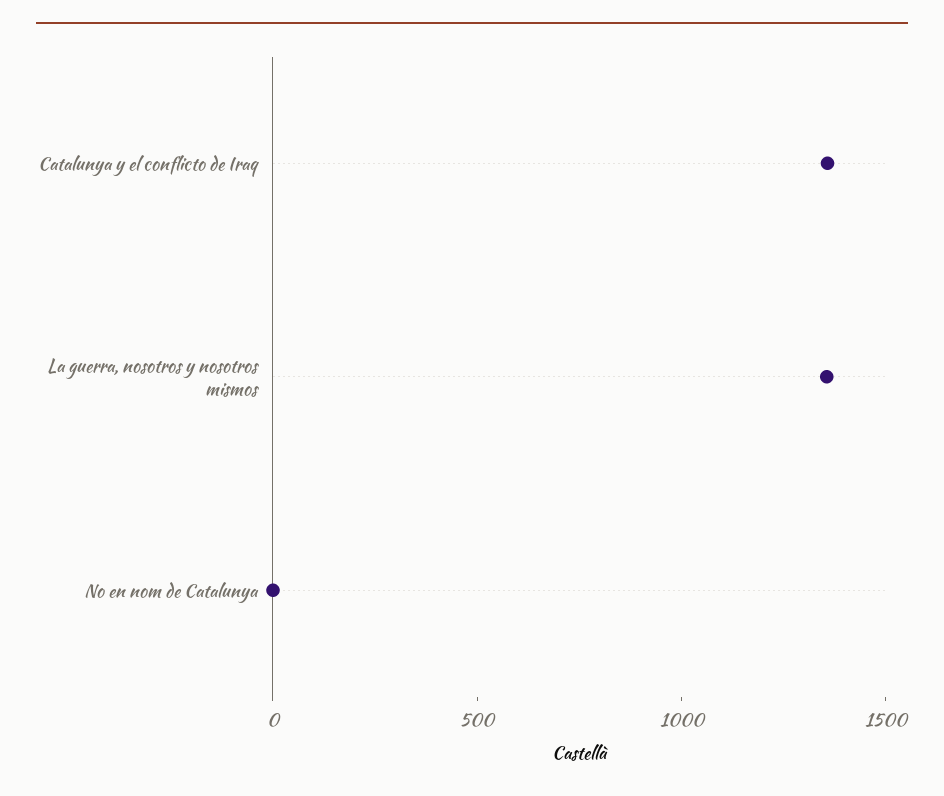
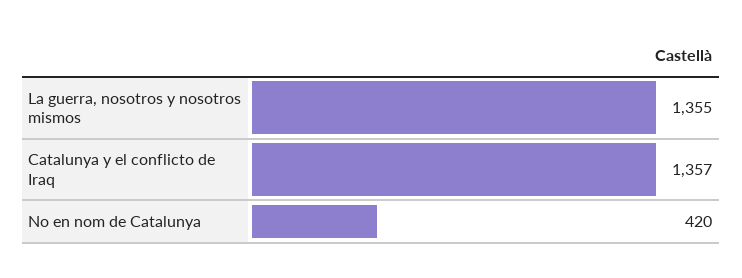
  {
    "Catalunya y el conflicto de Iraq": 1357,
    "La guerra, nosotros y nosotros mismos": 1355,
-   "No en nom de Catalunya": 0
+   "No en nom de Catalunya": 420
  }

